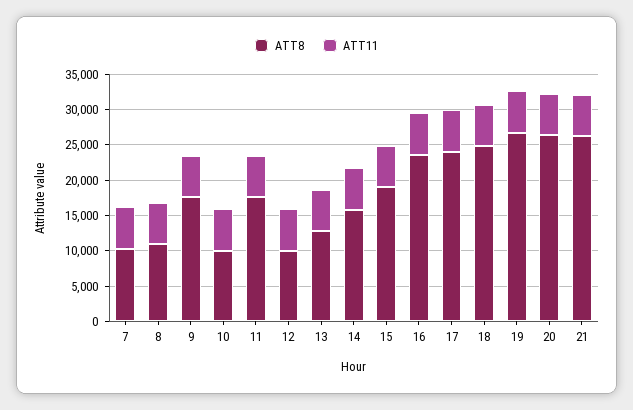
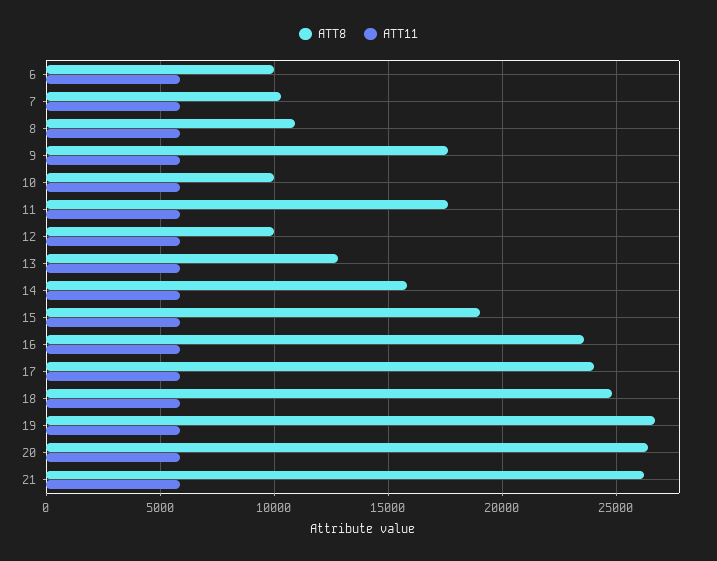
  {
    "ATT8": {
      "7": 10500,
      "8": 11000,
      "9": 17500,
      "10": 10000,
      "11": 17500,
      "12": 10000,
      "13": 13000,
      "14": 16000,
      "15": 19000,
      "16": 23500,
      "17": 24000,
      "18": 25000,
      "19": 26500,
      "20": 26500,
-     "21": 26000
+     "21": 26000,
+     "6": 10000
    },
    "ATT11": {
      "7": 6000,
      "8": 6000,
      "9": 6000,
      "10": 6000,
      "11": 6000,
      "12": 6000,
      "13": 6000,
      "14": 6000,
      "15": 6000,
      "16": 6000,
      "17": 6000,
      "18": 6000,
      "19": 6000,
      "20": 6000,
-     "21": 6000
+     "21": 6000,
+     "6": 6000
    }
  }

